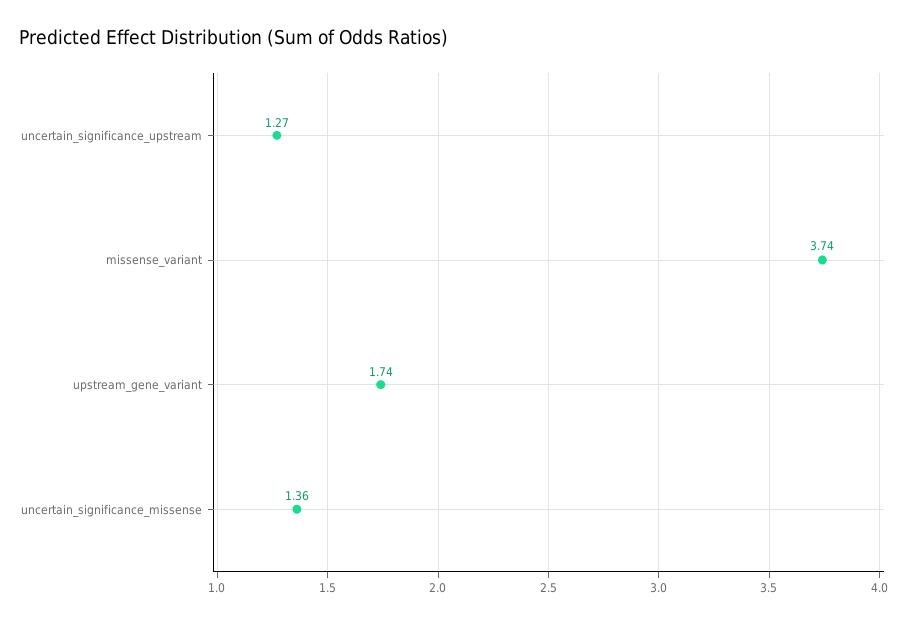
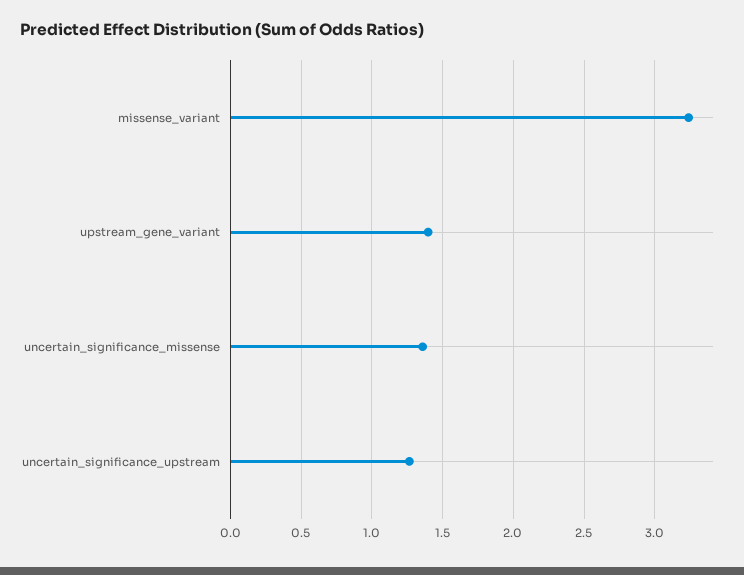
  {
    "uncertain_significance_upstream": 1.27,
-   "missense_variant": 3.74,
+   "missense_variant": 3.25,
-   "upstream_gene_variant": 1.74,
+   "upstream_gene_variant": 1.4,
    "uncertain_significance_missense": 1.36
  }

